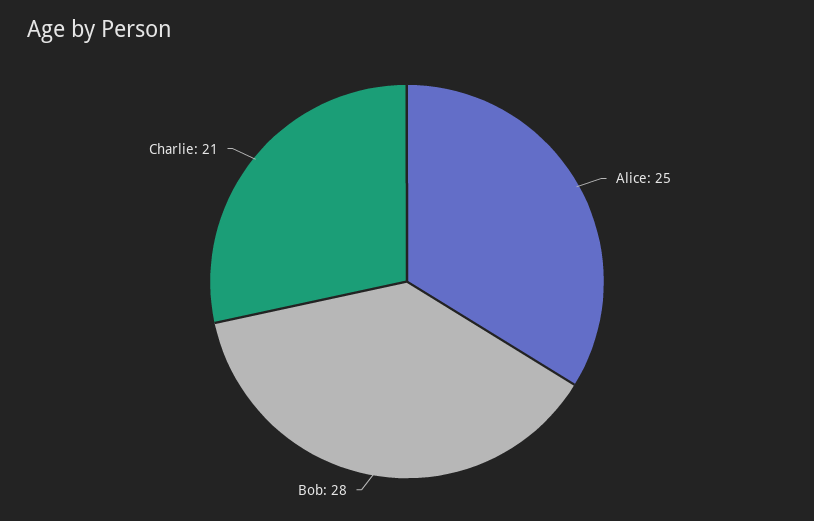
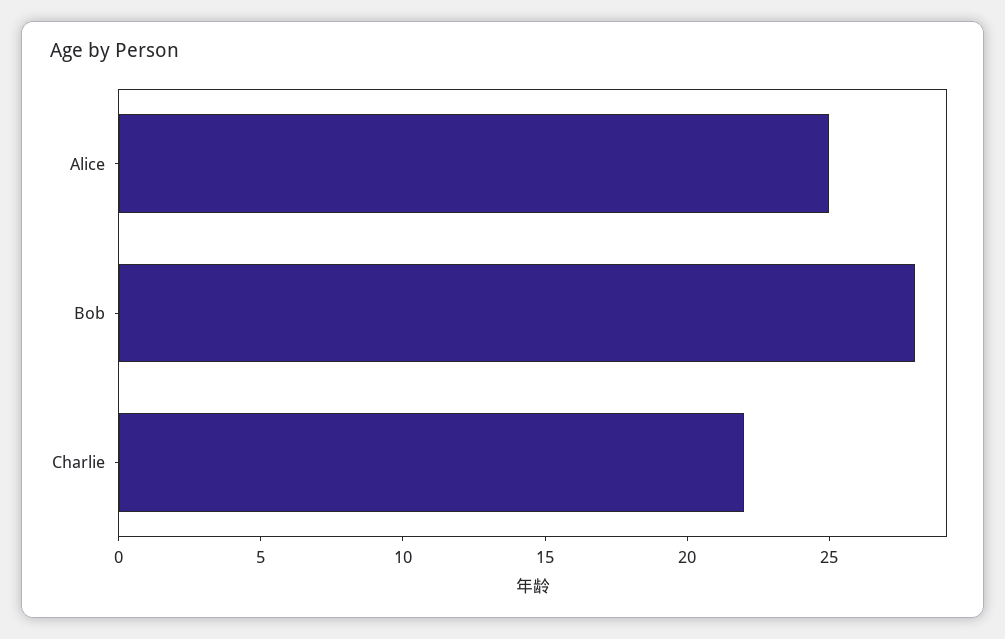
  {
    "Alice": 25,
    "Bob": 28,
-   "Charlie": 21
+   "Charlie": 22
  }

